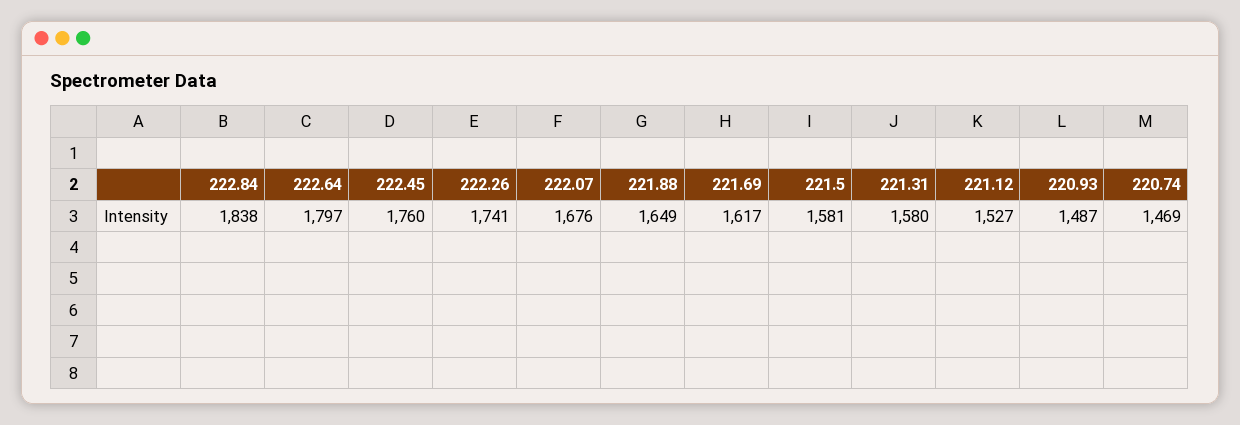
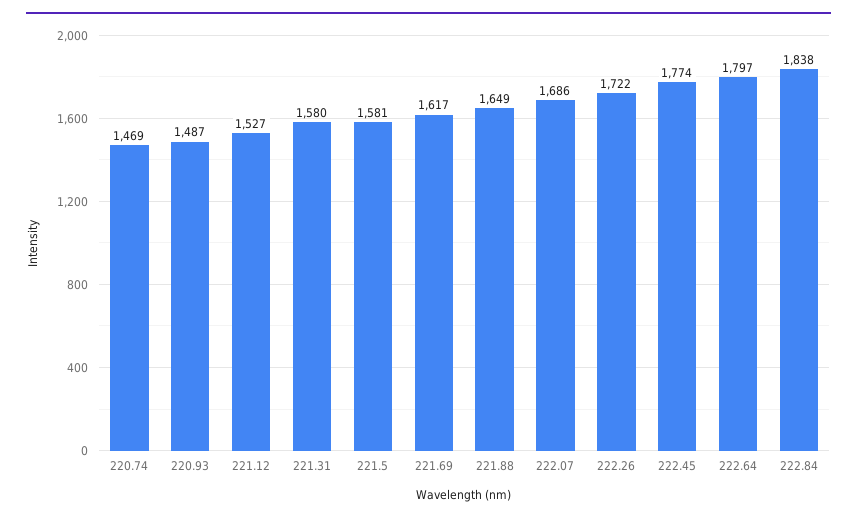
  {
    "222.84": 1838,
    "222.64": 1797,
-   "222.45": 1760,
+   "222.45": 1774,
-   "222.26": 1741,
+   "222.26": 1722,
-   "222.07": 1676,
+   "222.07": 1686,
    "221.88": 1649,
    "221.69": 1617,
    "221.5": 1581,
    "221.31": 1580,
    "221.12": 1527,
    "220.93": 1487,
    "220.74": 1469
  }

